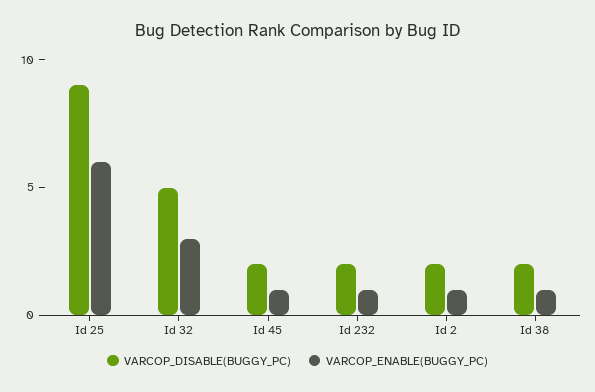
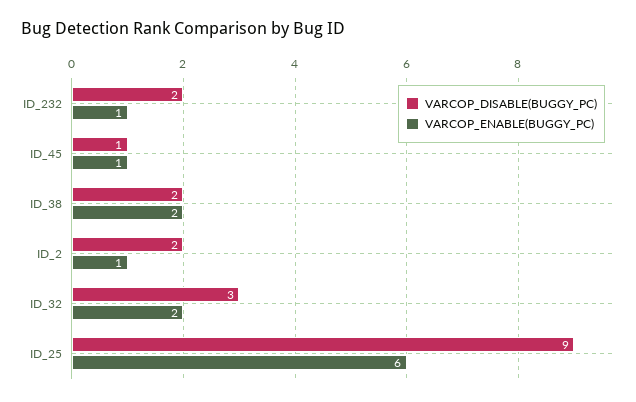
  {
    "VARCOP_DISABLE(BUGGY_PC)": {
      "Id 25": 9,
-     "Id 32": 5,
+     "Id 32": 3,
-     "Id 45": 2,
+     "Id 45": 1,
      "Id 232": 2,
      "Id 2": 2,
      "Id 38": 2
    },
    "VARCOP_ENABLE(BUGGY_PC)": {
      "Id 25": 6,
-     "Id 32": 3,
+     "Id 32": 2,
      "Id 45": 1,
      "Id 232": 1,
      "Id 2": 1,
-     "Id 38": 1
+     "Id 38": 2
    }
  }

